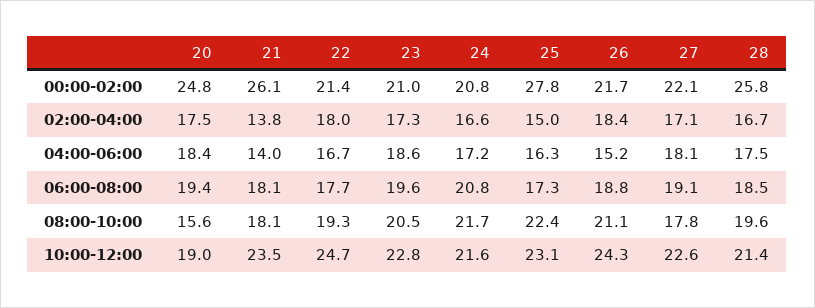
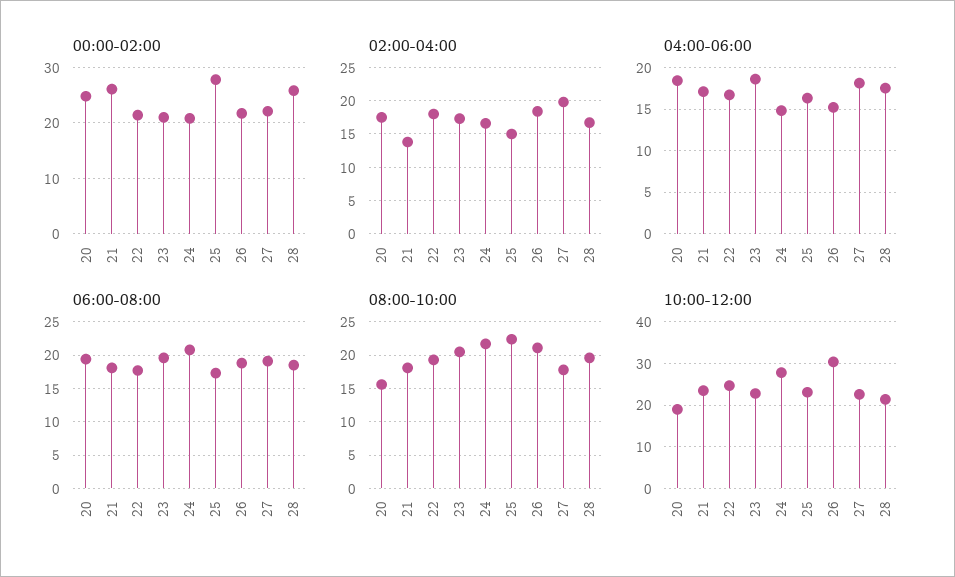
  {
    "00:00-02:00": {
      "20": 24.8,
      "21": 26.1,
      "22": 21.4,
      "23": 21,
      "24": 20.8,
      "25": 27.8,
      "26": 21.7,
      "27": 22.1,
      "28": 25.8
    },
    "02:00-04:00": {
      "20": 17.5,
      "21": 13.8,
      "22": 18,
      "23": 17.3,
      "24": 16.6,
      "25": 15,
      "26": 18.4,
-     "27": 17.1,
+     "27": 20,
      "28": 16.7
    },
    "04:00-06:00": {
      "20": 18.4,
-     "21": 14,
+     "21": 17,
      "22": 16.7,
      "23": 18.6,
-     "24": 17.2,
+     "24": 15,
      "25": 16.3,
      "26": 15.2,
      "27": 18.1,
      "28": 17.5
    },
    "06:00-08:00": {
      "20": 19.4,
      "21": 18.1,
      "22": 17.7,
      "23": 19.6,
      "24": 20.8,
      "25": 17.3,
      "26": 18.8,
      "27": 19.1,
      "28": 18.5
    },
    "08:00-10:00": {
      "20": 15.6,
      "21": 18.1,
      "22": 19.3,
      "23": 20.5,
      "24": 21.7,
      "25": 22.4,
      "26": 21.1,
      "27": 17.8,
      "28": 19.6
    },
    "10:00-12:00": {
      "20": 19,
      "21": 23.5,
      "22": 24.7,
      "23": 22.8,
-     "24": 21.6,
+     "24": 28,
      "25": 23.1,
-     "26": 24.3,
+     "26": 30,
      "27": 22.6,
      "28": 21.4
    }
  }

